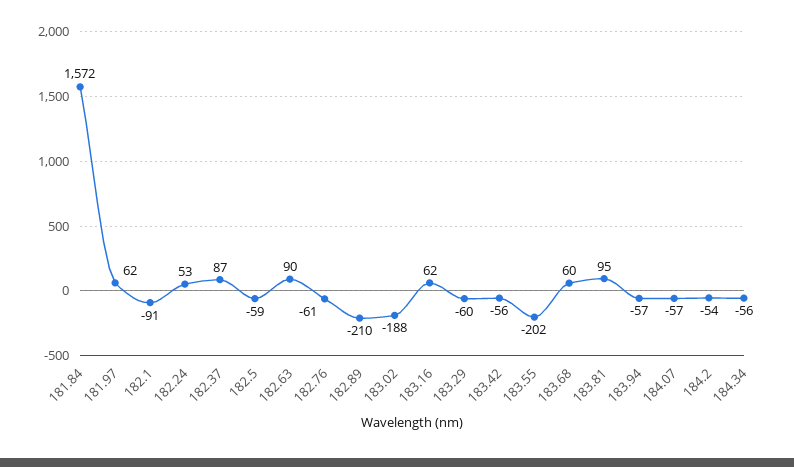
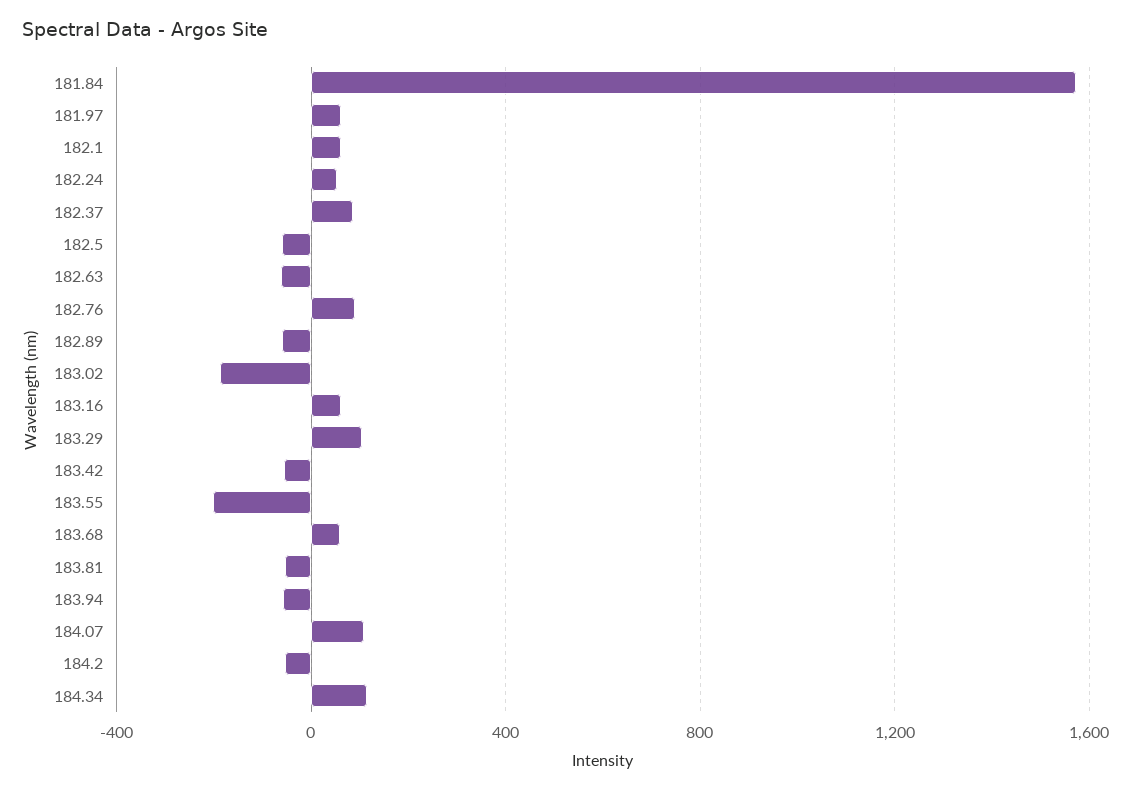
  {
    "181.84": 1572,
    "181.97": 62,
-   "182.1": -91,
+   "182.1": 50,
    "182.24": 53,
    "182.37": 87,
    "182.5": -59,
-   "182.63": 90,
+   "182.63": -50,
-   "182.76": -61,
+   "182.76": 100,
-   "182.89": -210,
+   "182.89": -50,
    "183.02": -188,
    "183.16": 62,
-   "183.29": -60,
+   "183.29": 100,
    "183.42": -56,
    "183.55": -202,
    "183.68": 60,
-   "183.81": 95,
+   "183.81": -50,
    "183.94": -57,
-   "184.07": -57,
+   "184.07": 100,
    "184.2": -54,
-   "184.34": -56
+   "184.34": 100
  }

